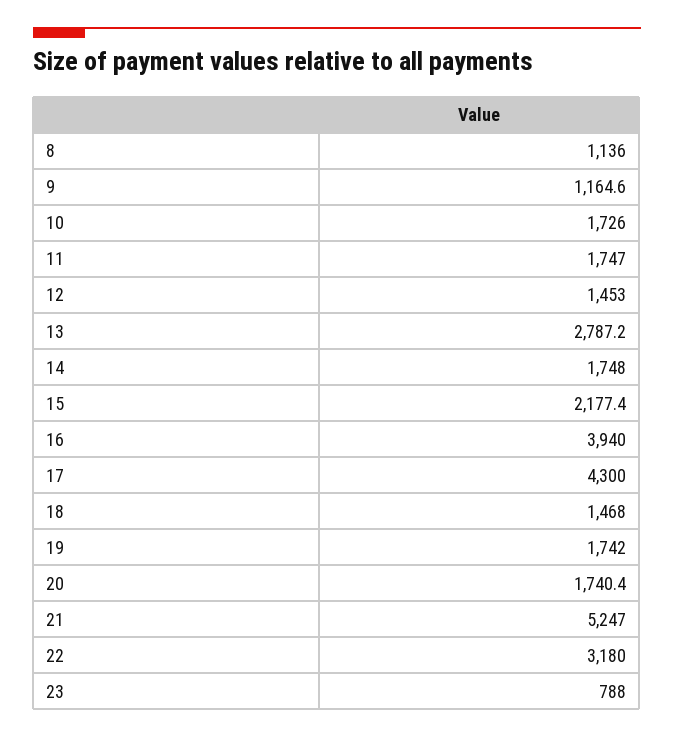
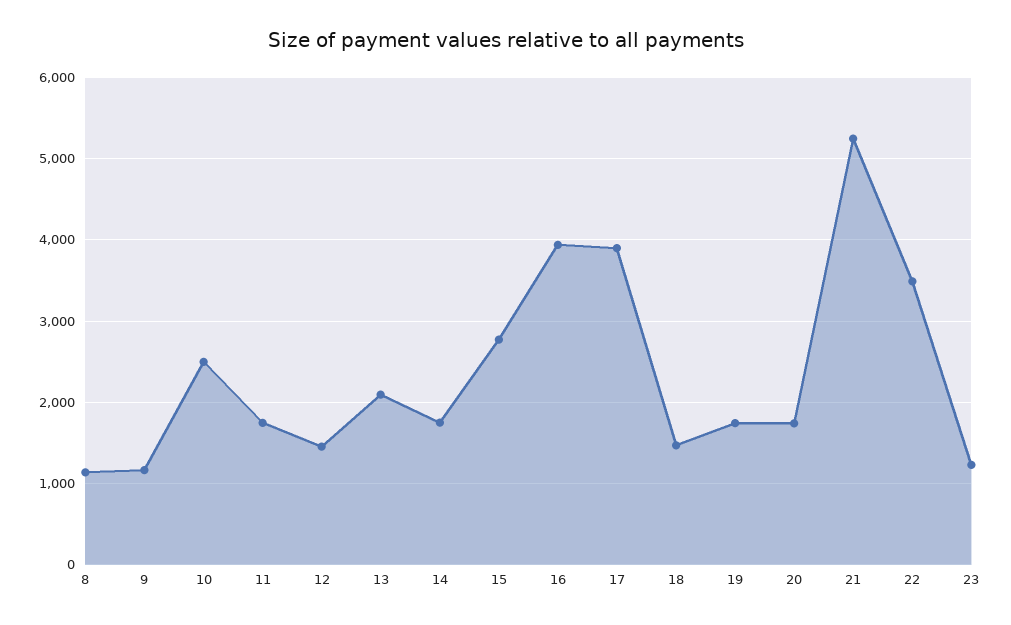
  {
    "8": 1136,
    "9": 1164.6,
-   "10": 1726,
+   "10": 2500,
    "11": 1747,
    "12": 1453,
-   "13": 2787.2,
+   "13": 2100,
    "14": 1748,
-   "15": 2177.4,
+   "15": 2800,
    "16": 3940,
-   "17": 4300,
+   "17": 3900,
    "18": 1468,
    "19": 1742,
    "20": 1740.4,
    "21": 5247,
-   "22": 3180,
+   "22": 3500,
-   "23": 788
+   "23": 1200
  }

